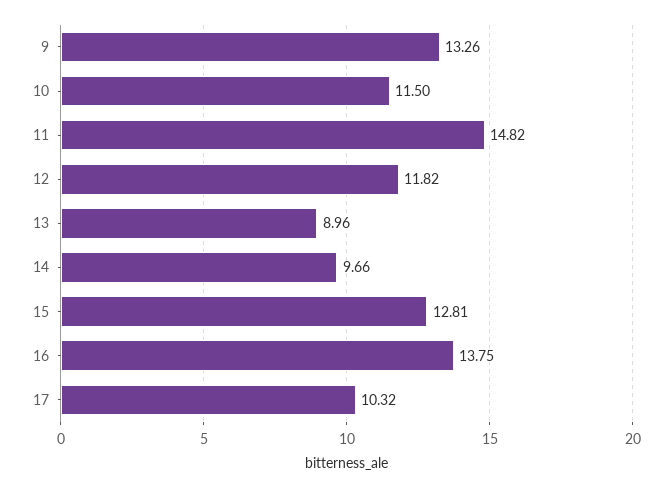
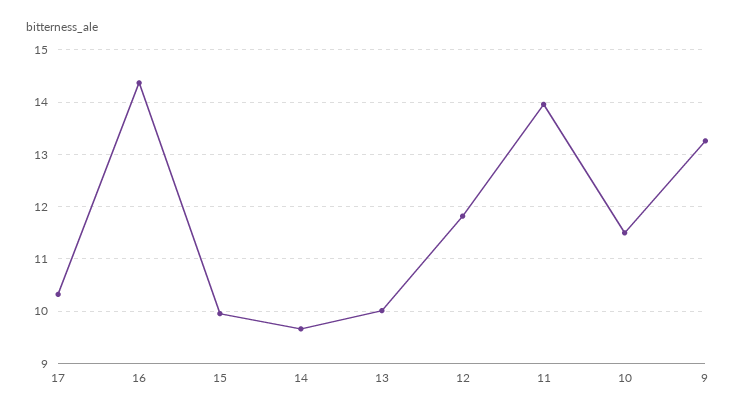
  {
    "9": 13.26,
    "10": 11.5,
-   "11": 14.82,
+   "11": 14,
    "12": 11.82,
-   "13": 8.96,
+   "13": 10,
    "14": 9.66,
-   "15": 12.81,
+   "15": 10,
-   "16": 13.75,
+   "16": 14.4,
    "17": 10.32
  }

